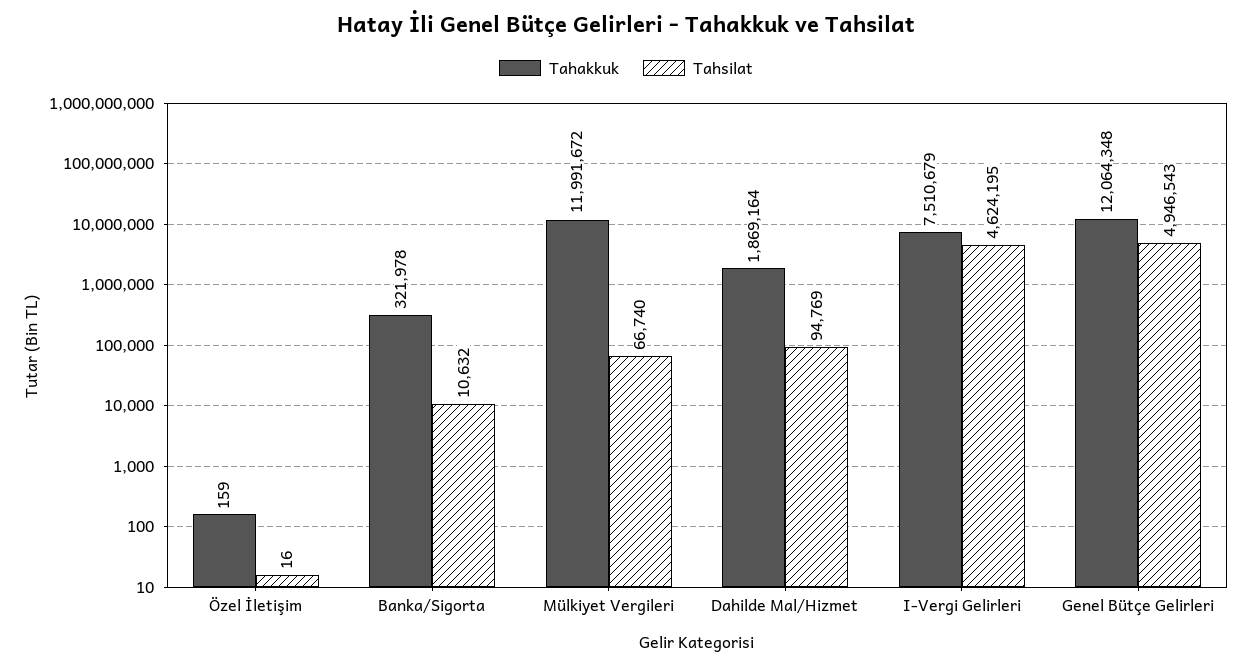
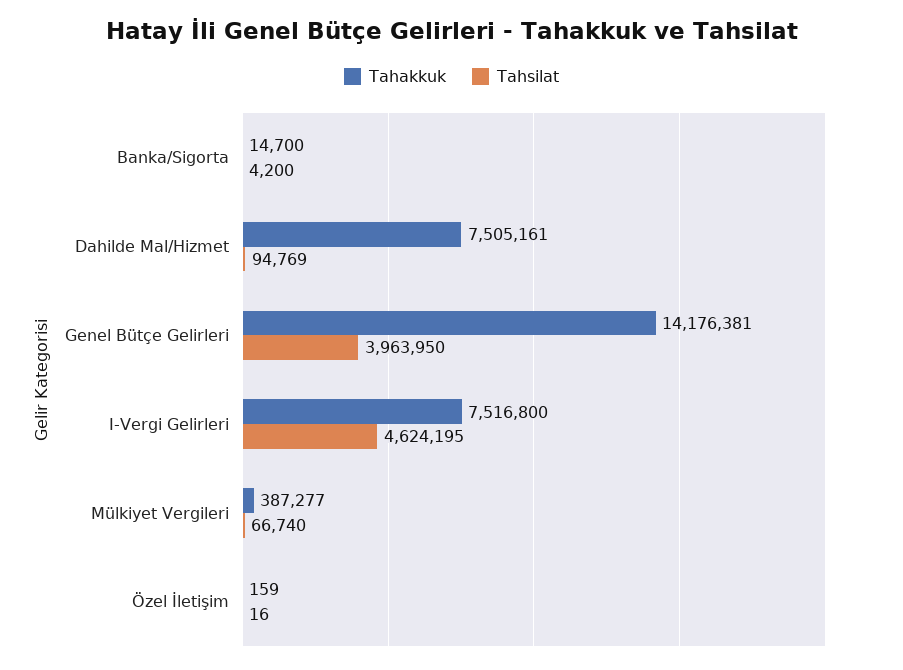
  {
    "Tahakkuk": {
      "Özel İletişim": 159,
-     "Banka/Sigorta": 321978,
+     "Banka/Sigorta": 14700,
-     "Mülkiyet Vergileri": 11991672,
+     "Mülkiyet Vergileri": 387277,
-     "Dahilde Mal/Hizmet": 1869164,
+     "Dahilde Mal/Hizmet": 7505161,
-     "I-Vergi Gelirleri": 7510679,
+     "I-Vergi Gelirleri": 7516800,
-     "Genel Bütçe Gelirleri": 12064348
+     "Genel Bütçe Gelirleri": 14176381
    },
    "Tahsilat": {
      "Özel İletişim": 16,
-     "Banka/Sigorta": 10632,
+     "Banka/Sigorta": 4200,
      "Mülkiyet Vergileri": 66740,
      "Dahilde Mal/Hizmet": 94769,
      "I-Vergi Gelirleri": 4624195,
-     "Genel Bütçe Gelirleri": 4946543
+     "Genel Bütçe Gelirleri": 3963950
    }
  }

